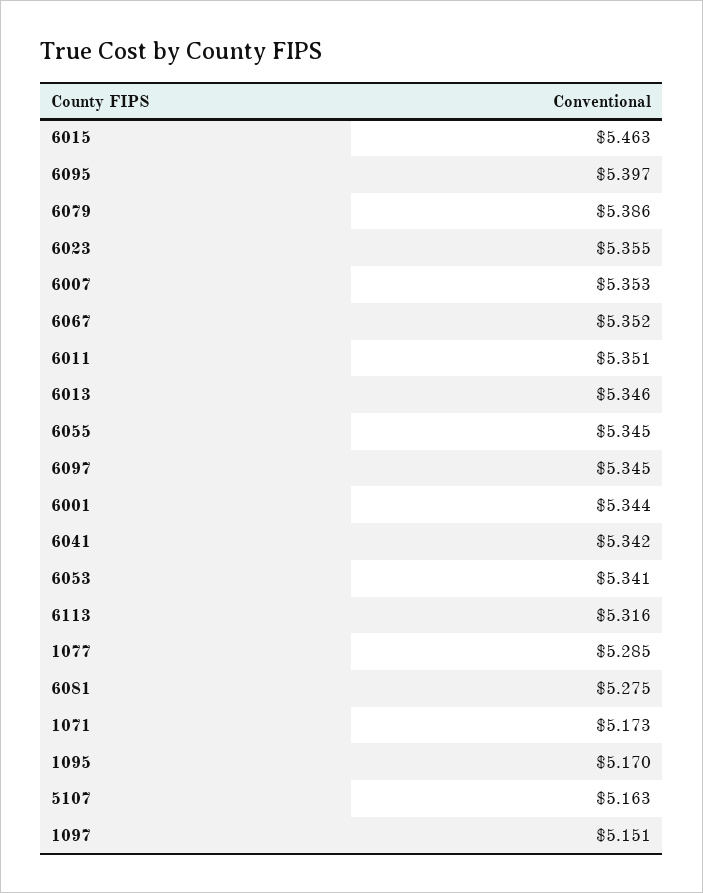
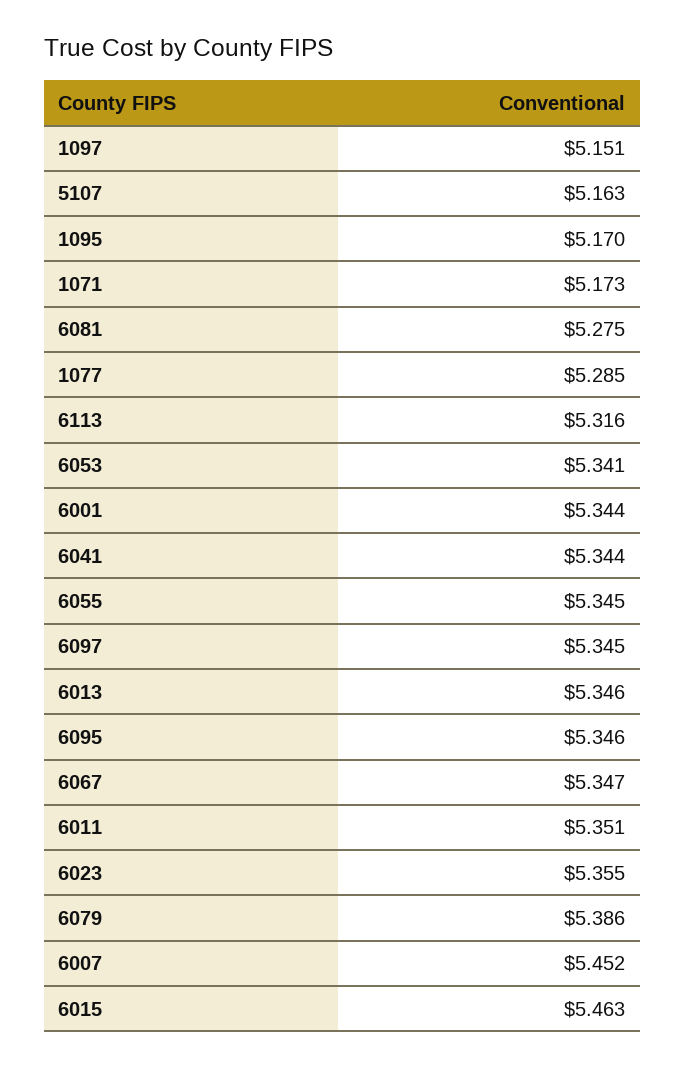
  {
    "6015": 5.463,
-   "6095": 5.397,
+   "6095": 5.346,
    "6079": 5.386,
    "6023": 5.355,
-   "6007": 5.353,
+   "6007": 5.452,
-   "6067": 5.352,
+   "6067": 5.347,
    "6011": 5.351,
    "6013": 5.346,
    "6055": 5.345,
    "6097": 5.345,
    "6001": 5.344,
-   "6041": 5.342,
+   "6041": 5.344,
    "6053": 5.341,
    "6113": 5.316,
    "1077": 5.285,
    "6081": 5.275,
    "1071": 5.173,
    "1095": 5.17,
    "5107": 5.163,
    "1097": 5.151
  }

